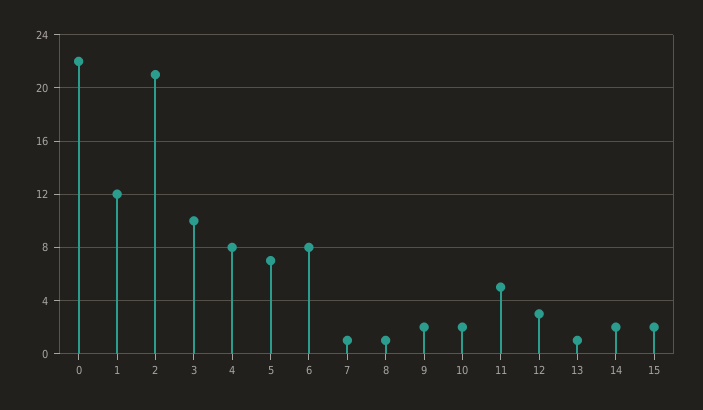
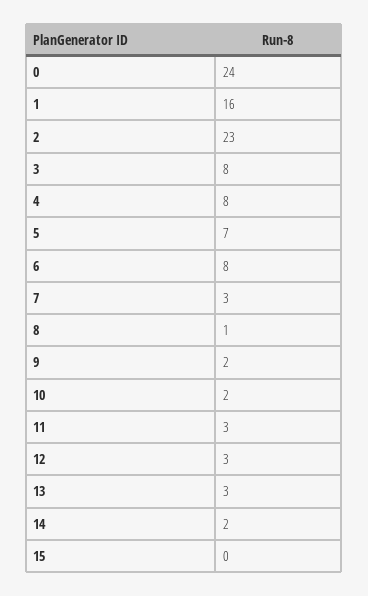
  {
-   "0": 22,
+   "0": 24,
-   "1": 12,
+   "1": 16,
-   "2": 21,
+   "2": 23,
-   "3": 10,
+   "3": 8,
    "4": 8,
    "5": 7,
    "6": 8,
-   "7": 1,
+   "7": 3,
    "8": 1,
    "9": 2,
    "10": 2,
-   "11": 5,
+   "11": 3,
    "12": 3,
-   "13": 1,
+   "13": 3,
    "14": 2,
-   "15": 2
+   "15": 0
  }

